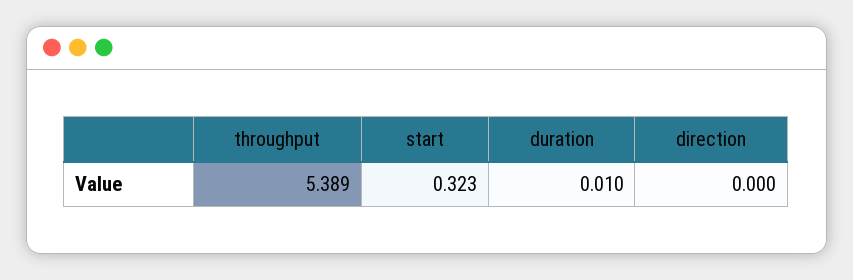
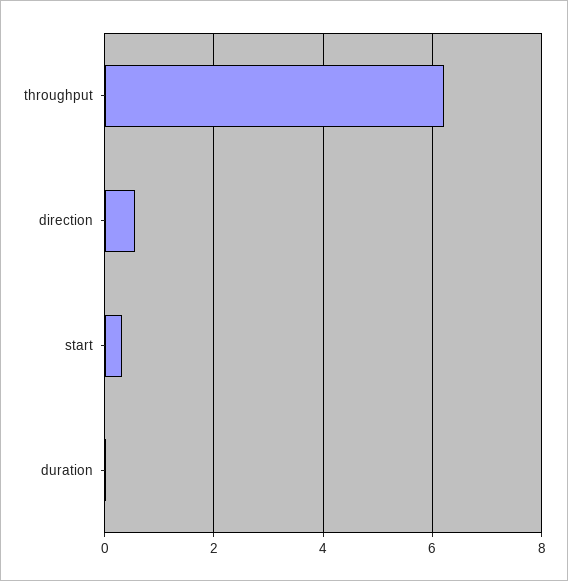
  {
-   "throughput": 5.389,
+   "throughput": 6.2,
    "start": 0.323,
    "duration": 0.01,
-   "direction": 0
+   "direction": 0.6
  }

